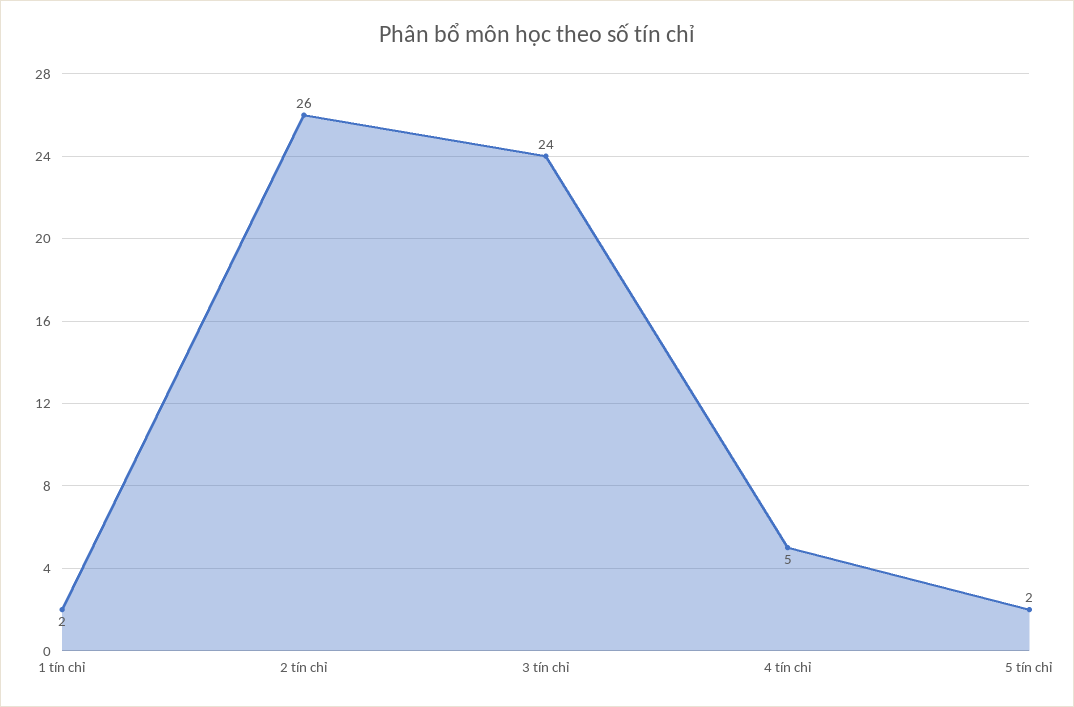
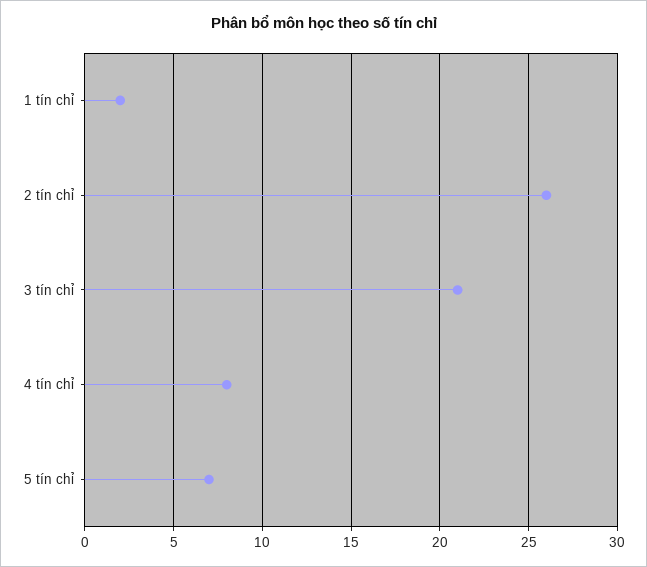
  {
    "1 tín chỉ": 2,
    "2 tín chỉ": 26,
-   "3 tín chỉ": 24,
+   "3 tín chỉ": 21,
-   "4 tín chỉ": 5,
+   "4 tín chỉ": 8,
-   "5 tín chỉ": 2
+   "5 tín chỉ": 7
  }

